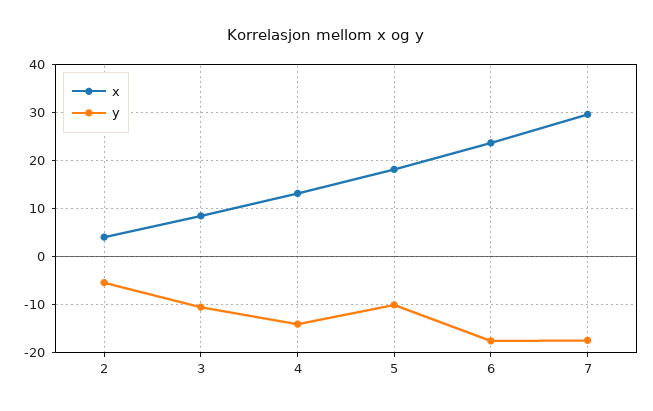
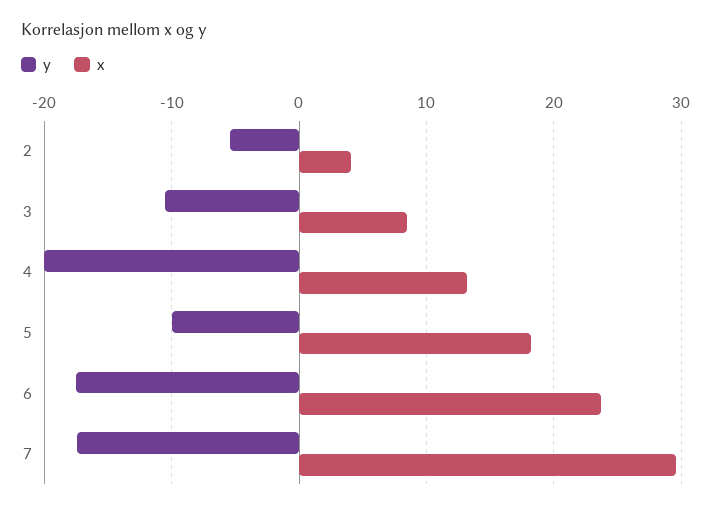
  {
    "x": {
      "2": 4,
      "3": 9,
      "4": 13,
      "5": 18,
      "6": 24,
      "7": 30
    },
    "y": {
      "2": -5,
      "3": -11,
-     "4": -14,
+     "4": -20,
      "5": -10,
      "6": -18,
      "7": -17
    }
  }

